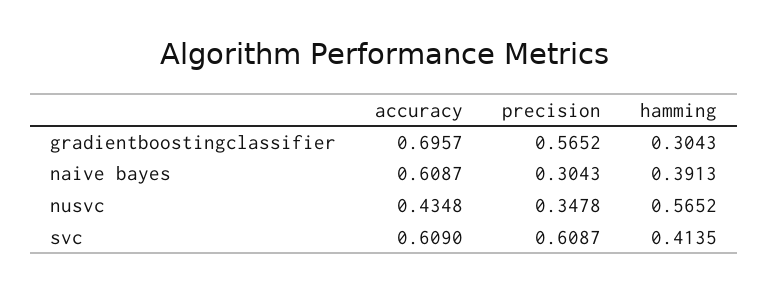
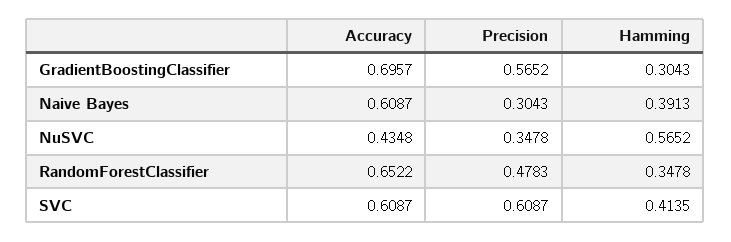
  {
    "accuracy": {
      "gradientboostingclassifier": 0.6957,
      "naive bayes": 0.6087,
      "nusvc": 0.4348,
-     "svc": 0.609
+     "svc": 0.6087,
+     "RandomForestClassifier": 0.6522
    },
    "precision": {
      "gradientboostingclassifier": 0.5652,
      "naive bayes": 0.3043,
      "nusvc": 0.3478,
-     "svc": 0.6087
+     "svc": 0.6087,
+     "RandomForestClassifier": 0.4783
    },
    "hamming": {
      "gradientboostingclassifier": 0.3043,
      "naive bayes": 0.3913,
      "nusvc": 0.5652,
-     "svc": 0.4135
+     "svc": 0.4135,
+     "RandomForestClassifier": 0.3478
    }
  }

